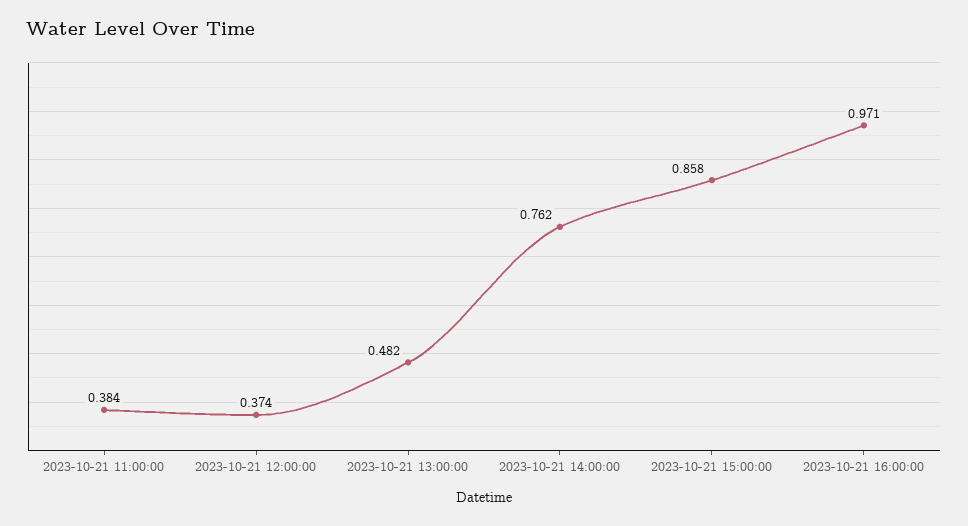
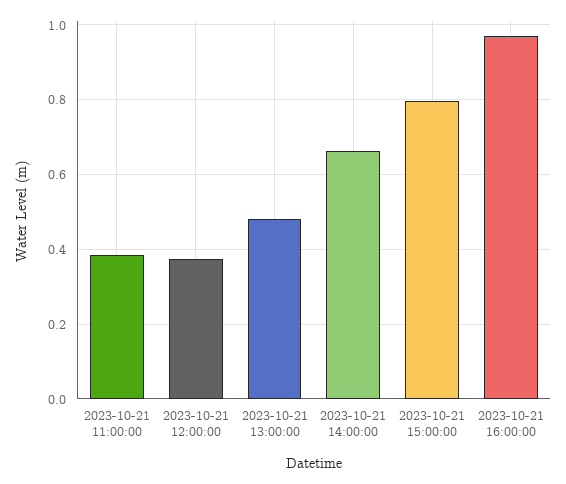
  {
    "2023-10-21 11:00:00": 0.384,
    "2023-10-21 12:00:00": 0.374,
    "2023-10-21 13:00:00": 0.482,
-   "2023-10-21 14:00:00": 0.762,
+   "2023-10-21 14:00:00": 0.66,
-   "2023-10-21 15:00:00": 0.858,
+   "2023-10-21 15:00:00": 0.8,
    "2023-10-21 16:00:00": 0.971
  }

